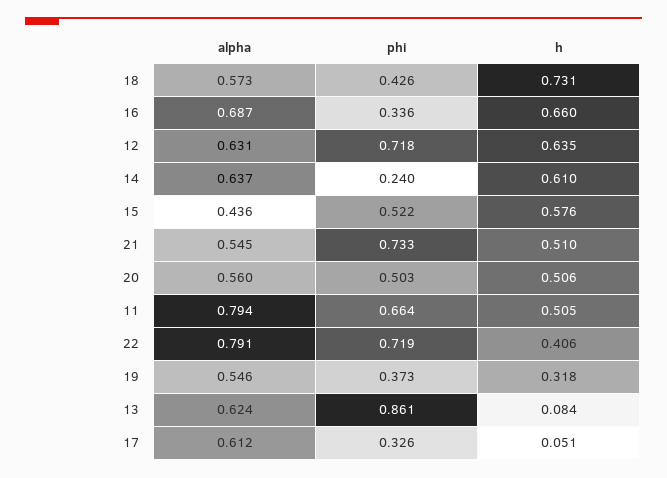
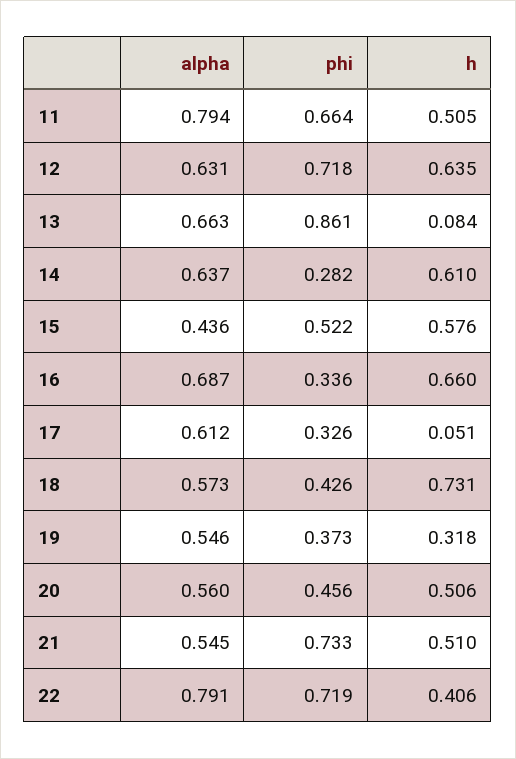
  {
    "alpha": {
      "18": 0.573,
      "16": 0.687,
      "12": 0.631,
      "14": 0.637,
      "15": 0.436,
      "21": 0.545,
      "20": 0.56,
      "11": 0.794,
      "22": 0.791,
      "19": 0.546,
-     "13": 0.624,
+     "13": 0.663,
      "17": 0.612
    },
    "phi": {
      "18": 0.426,
      "16": 0.336,
      "12": 0.718,
-     "14": 0.24,
+     "14": 0.282,
      "15": 0.522,
      "21": 0.733,
-     "20": 0.503,
+     "20": 0.456,
      "11": 0.664,
      "22": 0.719,
      "19": 0.373,
      "13": 0.861,
      "17": 0.326
    },
    "h": {
      "18": 0.731,
      "16": 0.66,
      "12": 0.635,
      "14": 0.61,
      "15": 0.576,
      "21": 0.51,
      "20": 0.506,
      "11": 0.505,
      "22": 0.406,
      "19": 0.318,
      "13": 0.084,
      "17": 0.051
    }
  }

